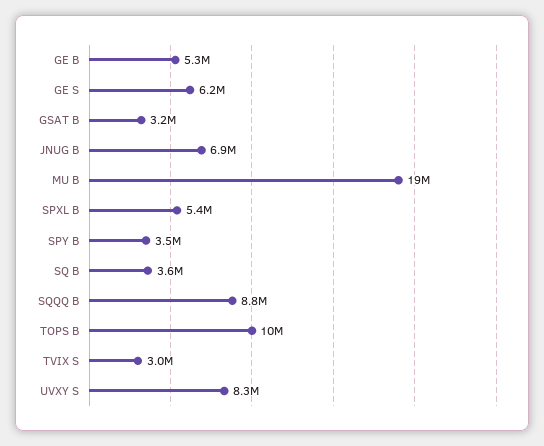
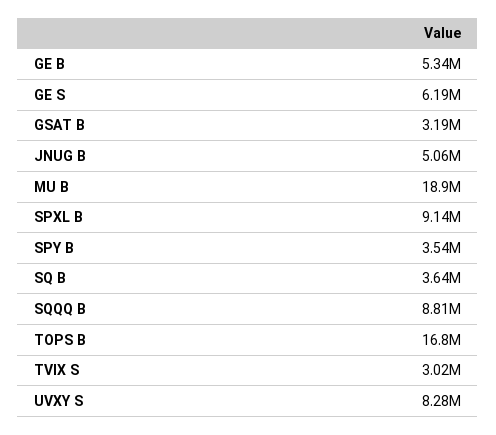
  {
    "GE B": 5340000,
    "GE S": 6190000,
    "GSAT B": 3190000,
-   "JNUG B": 6900000,
+   "JNUG B": 5060000,
    "MU B": 18900000,
-   "SPXL B": 5400000,
+   "SPXL B": 9140000,
    "SPY B": 3540000,
    "SQ B": 3640000,
    "SQQQ B": 8810000,
-   "TOPS B": 10000000,
+   "TOPS B": 16800000,
    "TVIX S": 3020000,
    "UVXY S": 8280000
  }

